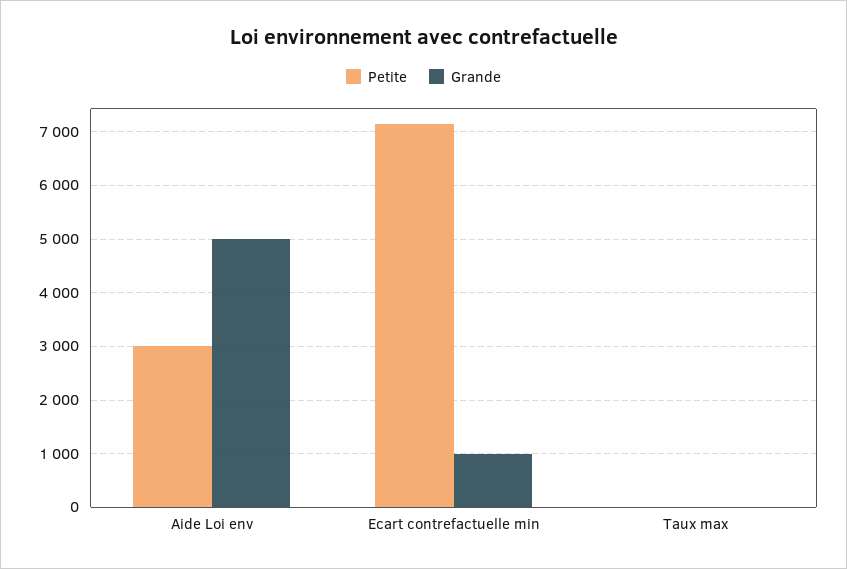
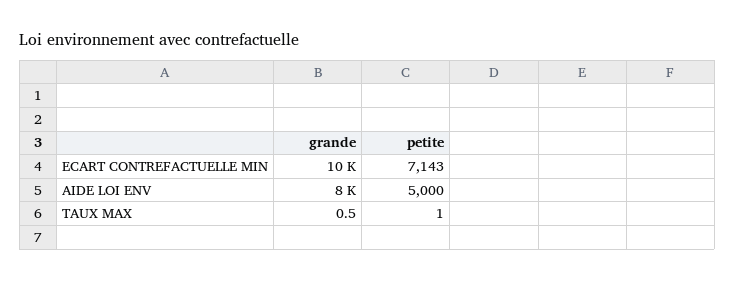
  {
    "Petite": {
-     "Aide Loi env": 3000,
+     "Aide Loi env": 5000,
      "Ecart contrefactuelle min": 7143,
      "Taux max": 1
    },
    "Grande": {
-     "Aide Loi env": 5000,
+     "Aide Loi env": 8000,
-     "Ecart contrefactuelle min": 1000,
+     "Ecart contrefactuelle min": 10000,
      "Taux max": 0.5
    }
  }

